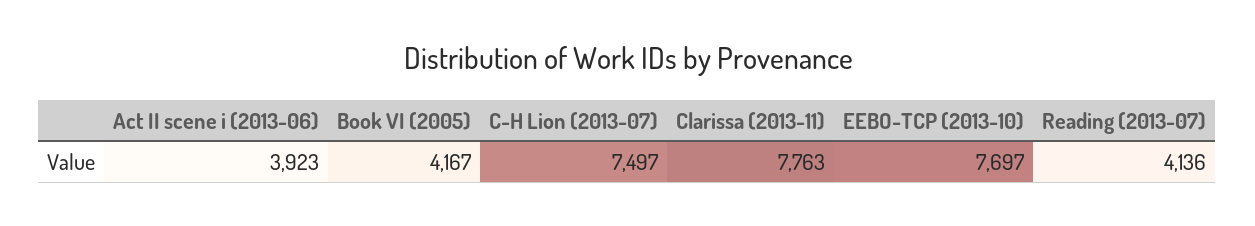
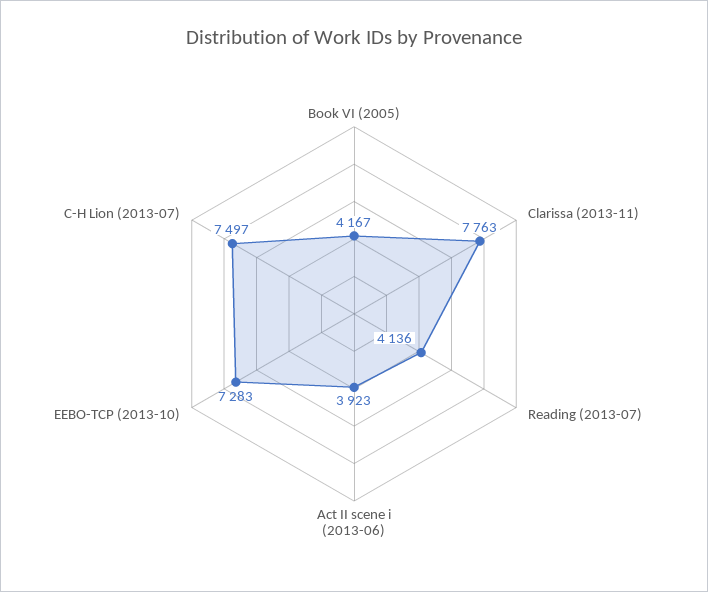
  {
    "Act II scene i (2013-06)": 3923,
    "Book VI (2005)": 4167,
    "C-H Lion (2013-07)": 7497,
    "Clarissa (2013-11)": 7763,
-   "EEBO-TCP (2013-10)": 7697,
+   "EEBO-TCP (2013-10)": 7283,
    "Reading (2013-07)": 4136
  }

